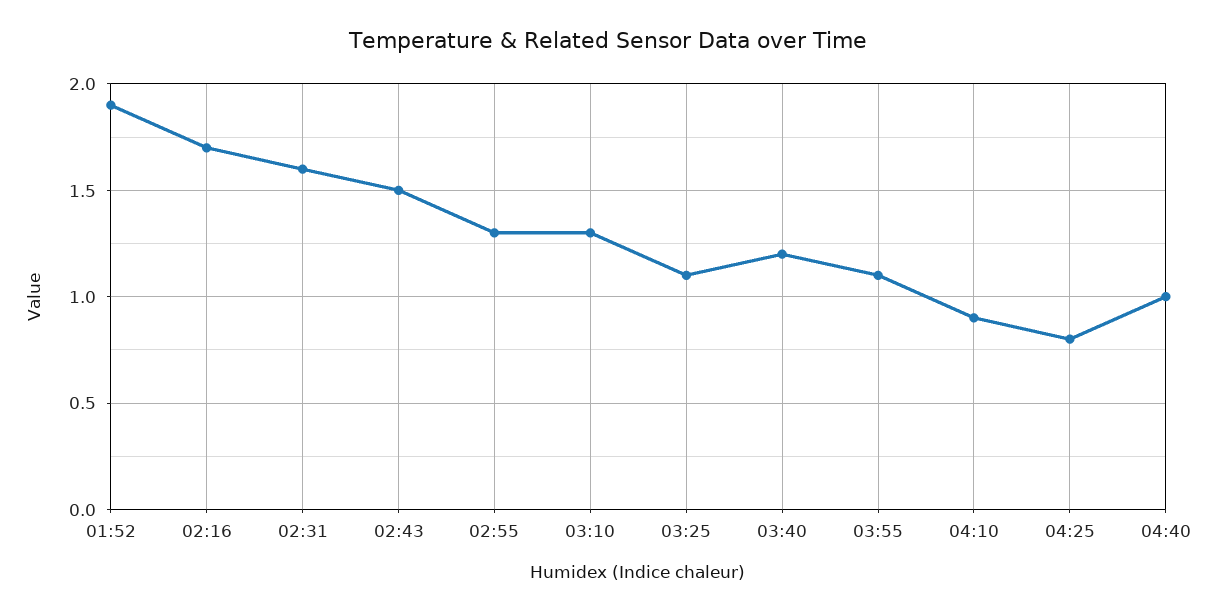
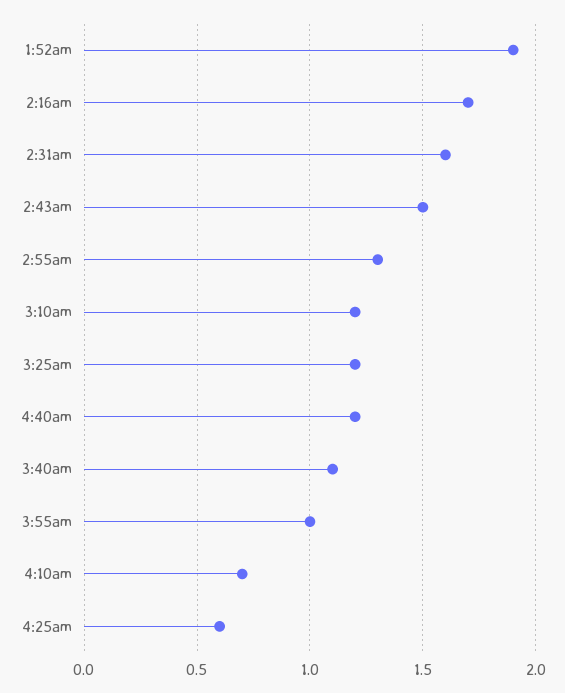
  {
    "01:52": 1.9,
    "02:16": 1.7,
    "02:31": 1.6,
    "02:43": 1.5,
    "02:55": 1.3,
-   "03:10": 1.3,
+   "03:10": 1.2,
-   "03:25": 1.1,
+   "03:25": 1.2,
-   "03:40": 1.2,
+   "03:40": 1.1,
-   "03:55": 1.1,
+   "03:55": 1,
-   "04:10": 0.9,
+   "04:10": 0.7,
-   "04:25": 0.8,
+   "04:25": 0.6,
-   "04:40": 1
+   "04:40": 1.2
  }

